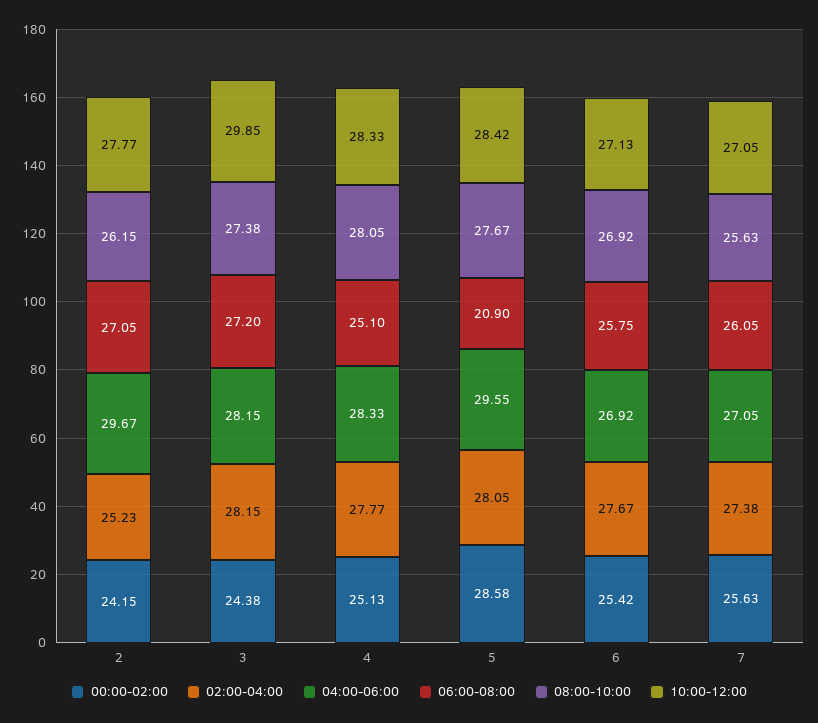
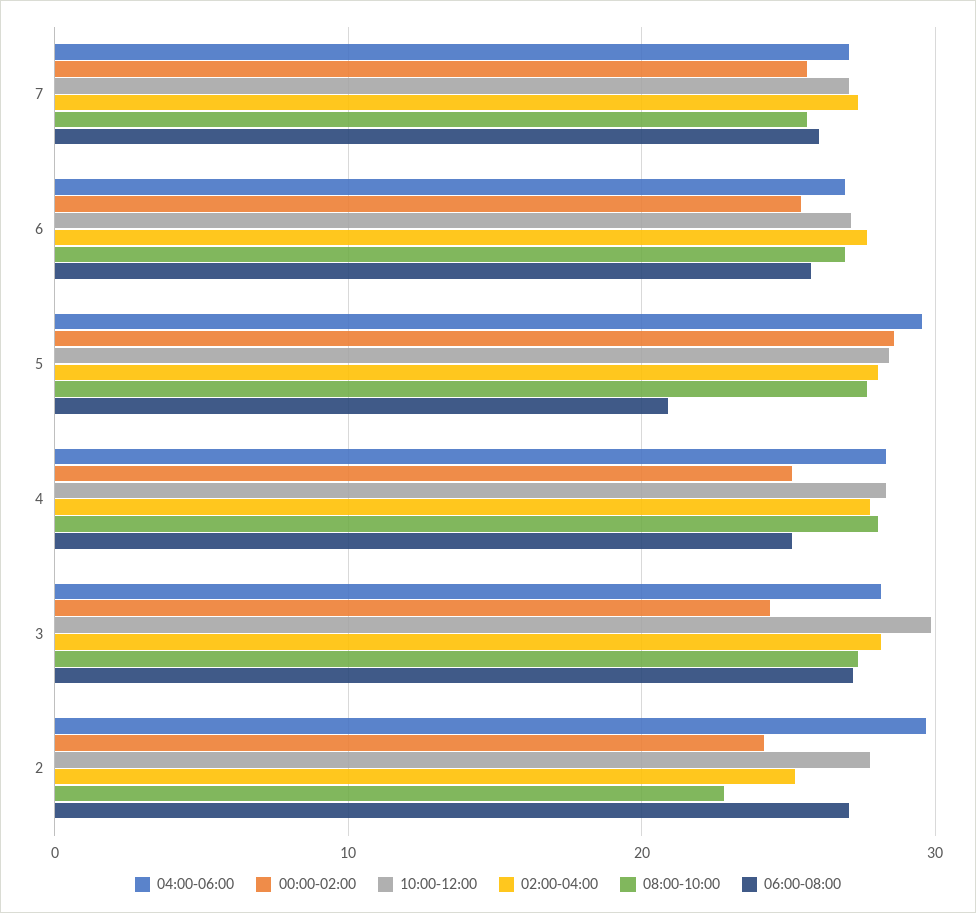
  {
    "00:00-02:00": {
      "2": 24.15,
      "3": 24.38,
      "4": 25.13,
      "5": 28.58,
      "6": 25.42,
      "7": 25.63
    },
    "02:00-04:00": {
      "2": 25.23,
      "3": 28.15,
      "4": 27.77,
      "5": 28.05,
      "6": 27.67,
      "7": 27.38
    },
    "04:00-06:00": {
      "2": 29.67,
      "3": 28.15,
      "4": 28.33,
      "5": 29.55,
      "6": 26.92,
      "7": 27.05
    },
    "06:00-08:00": {
      "2": 27.05,
      "3": 27.2,
      "4": 25.1,
      "5": 20.9,
      "6": 25.75,
      "7": 26.05
    },
    "08:00-10:00": {
-     "2": 26.15,
+     "2": 23,
      "3": 27.38,
      "4": 28.05,
      "5": 27.67,
      "6": 26.92,
      "7": 25.63
    },
    "10:00-12:00": {
      "2": 27.77,
      "3": 29.85,
      "4": 28.33,
      "5": 28.42,
      "6": 27.13,
      "7": 27.05
    }
  }

